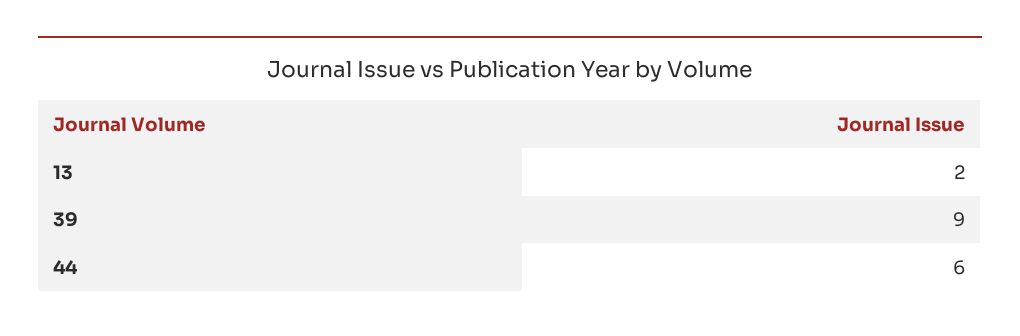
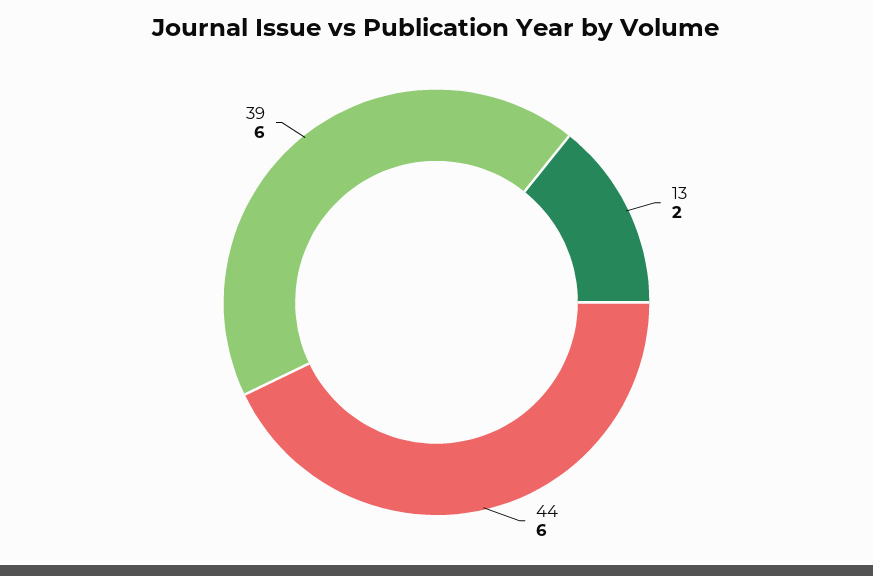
  {
    "13": 2,
-   "39": 9,
+   "39": 6,
    "44": 6
  }

